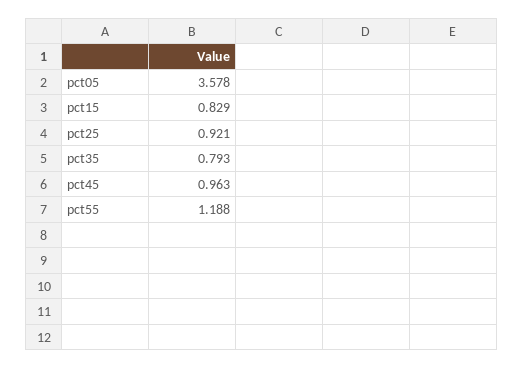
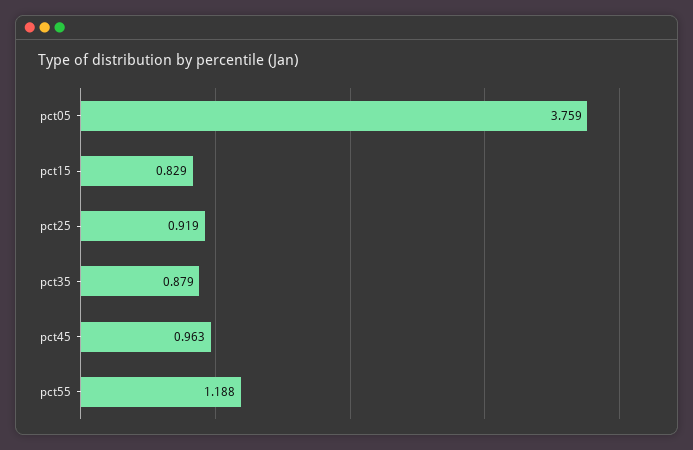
  {
-   "pct05": 3.578,
+   "pct05": 3.759,
    "pct15": 0.829,
-   "pct25": 0.921,
+   "pct25": 0.919,
-   "pct35": 0.793,
+   "pct35": 0.879,
    "pct45": 0.963,
    "pct55": 1.188
  }

